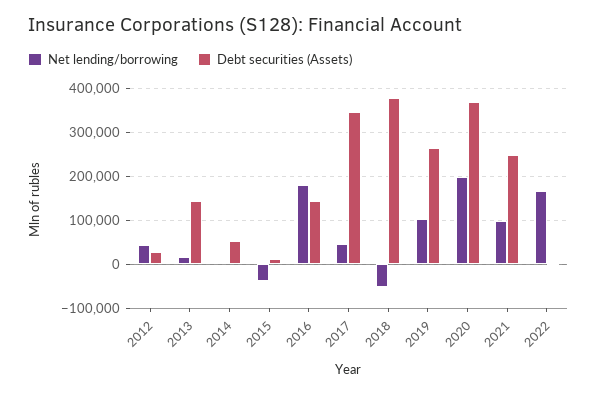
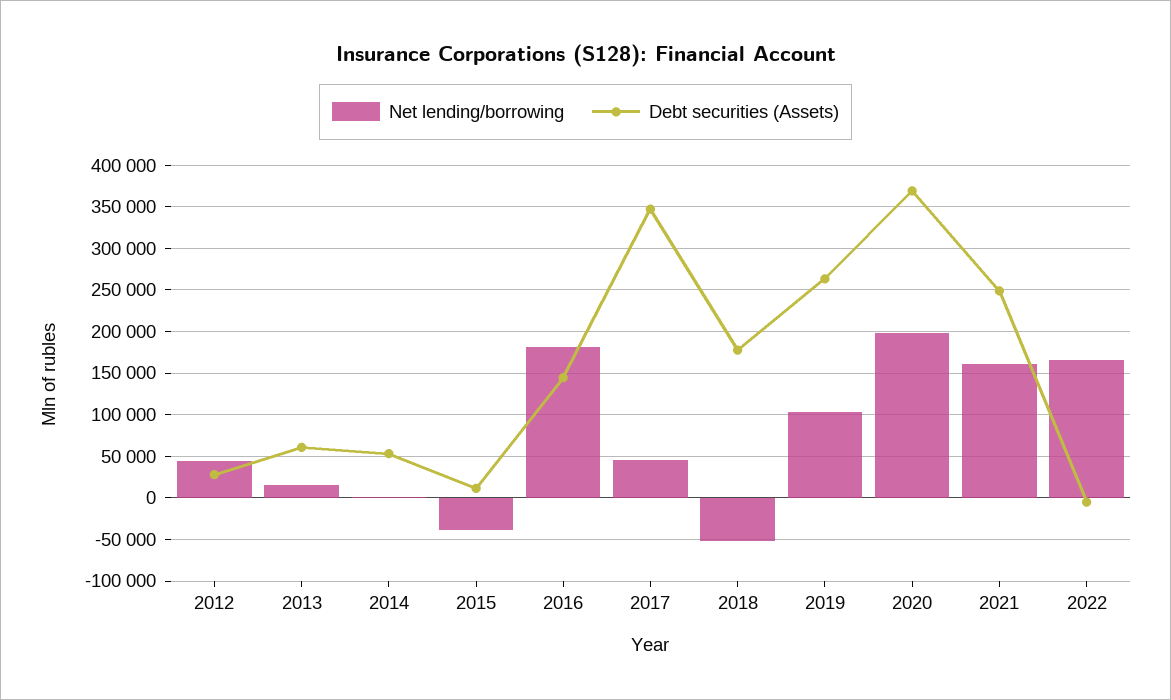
  {
    "Net lending/borrowing": {
      "2012": 40000,
      "2013": 20000,
      "2014": 0,
      "2015": -40000,
      "2016": 180000,
      "2017": 50000,
      "2018": -50000,
      "2019": 100000,
      "2020": 200000,
-     "2021": 100000,
+     "2021": 160000,
      "2022": 170000
    },
    "Debt securities (Assets)": {
      "2012": 30000,
-     "2013": 140000,
+     "2013": 60000,
      "2014": 50000,
      "2015": 10000,
      "2016": 140000,
      "2017": 350000,
-     "2018": 380000,
+     "2018": 180000,
      "2019": 260000,
      "2020": 370000,
      "2021": 250000,
      "2022": 0
    }
  }

